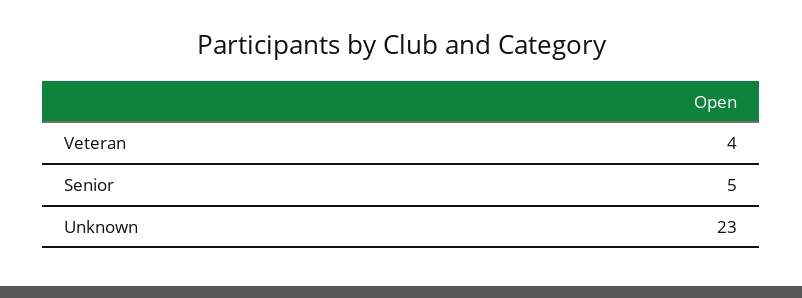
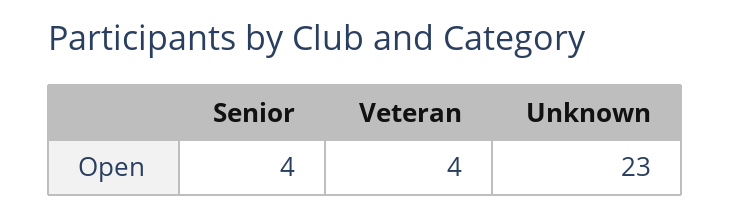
  {
    "Veteran": 4,
-   "Senior": 5,
+   "Senior": 4,
    "Unknown": 23
  }

